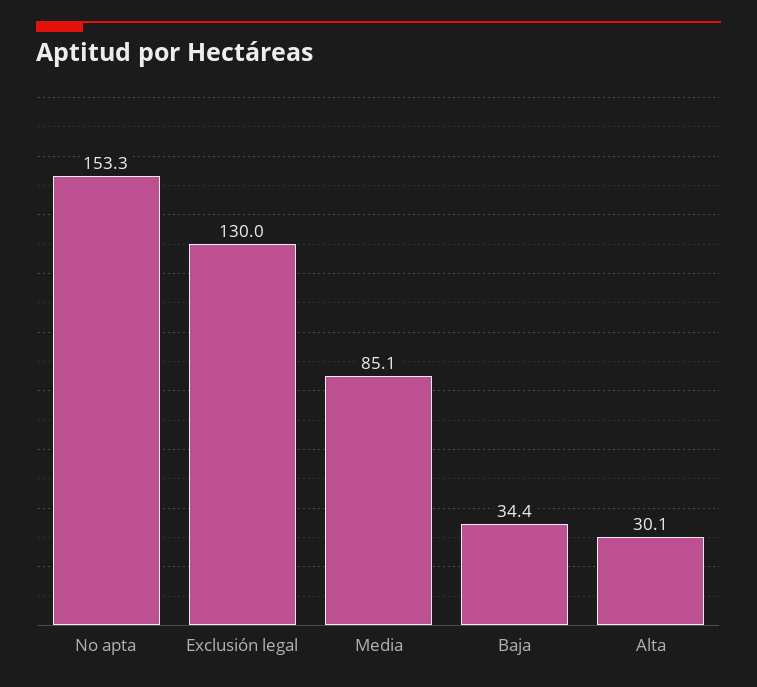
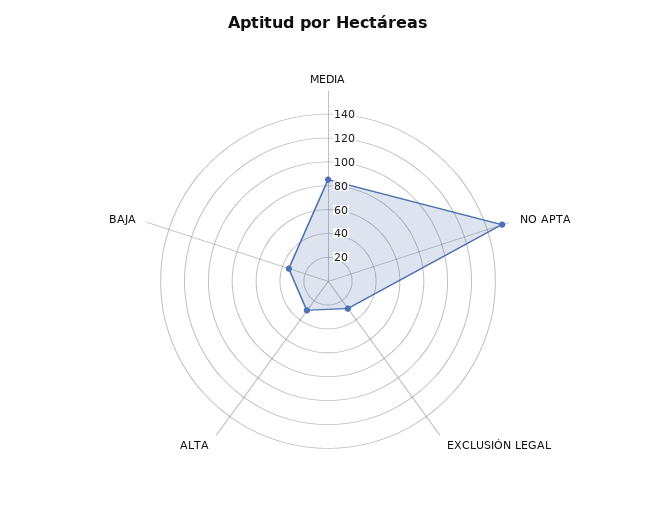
  {
    "No apta": 153.3,
-   "Exclusión legal": 130,
+   "Exclusión legal": 30,
    "Media": 85.1,
    "Baja": 34.4,
    "Alta": 30.1
  }

